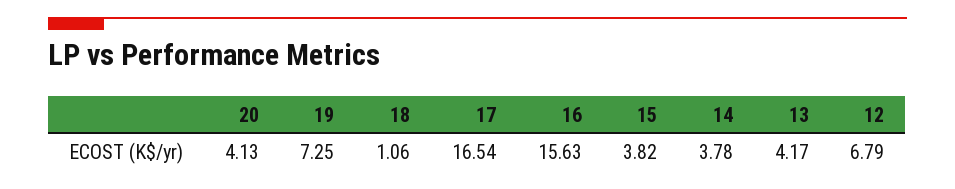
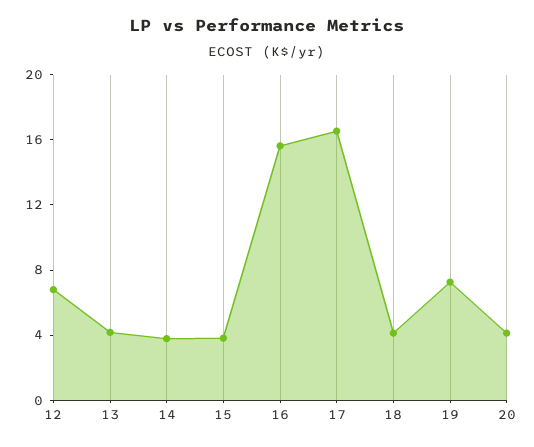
  {
    "20": 4.13,
    "19": 7.25,
-   "18": 1.06,
+   "18": 4,
    "17": 16.54,
    "16": 15.63,
    "15": 3.82,
    "14": 3.78,
    "13": 4.17,
    "12": 6.79
  }

